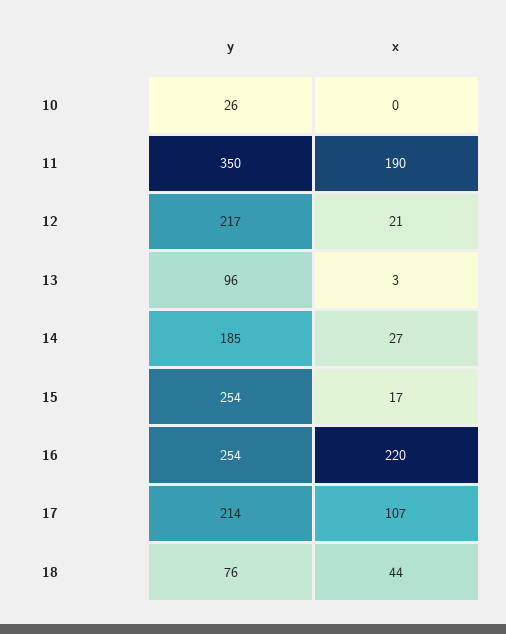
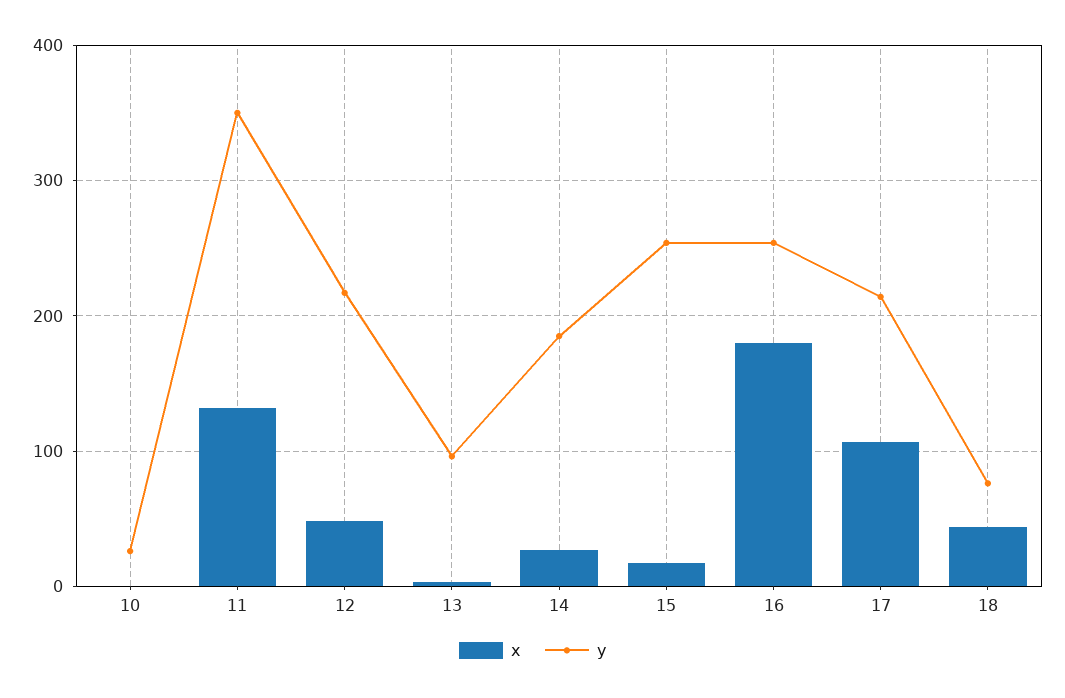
  {
    "y": {
      "10": 26,
      "11": 350,
      "12": 217,
      "13": 96,
      "14": 185,
      "15": 254,
      "16": 254,
      "17": 214,
      "18": 76
    },
    "x": {
      "10": 0,
-     "11": 190,
+     "11": 130,
-     "12": 21,
+     "12": 50,
      "13": 3,
      "14": 27,
      "15": 17,
-     "16": 220,
+     "16": 180,
      "17": 107,
      "18": 44
    }
  }

